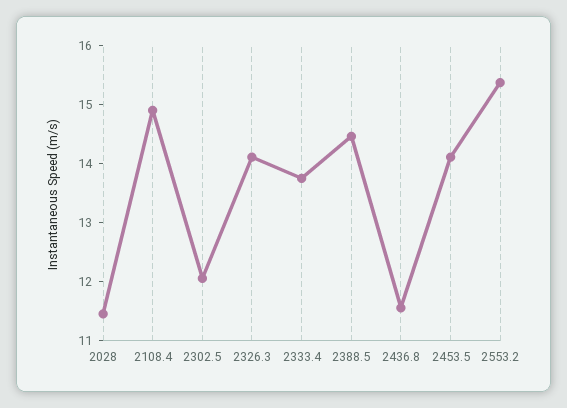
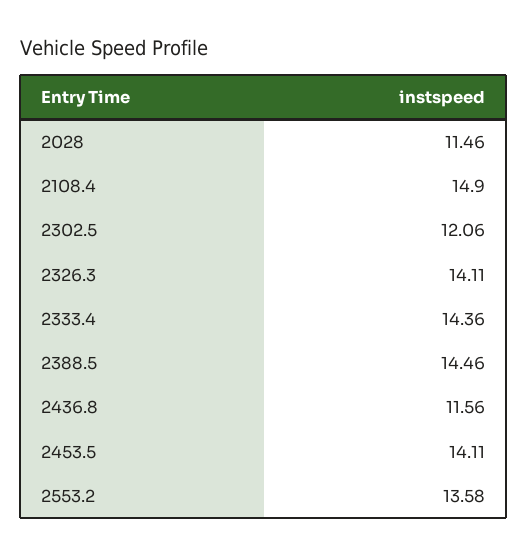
  {
    "2028": 11.46,
    "2108.4": 14.9,
    "2302.5": 12.06,
    "2326.3": 14.11,
-   "2333.4": 13.8,
+   "2333.4": 14.36,
    "2388.5": 14.46,
    "2436.8": 11.56,
    "2453.5": 14.11,
-   "2553.2": 15.4
+   "2553.2": 13.58
  }

